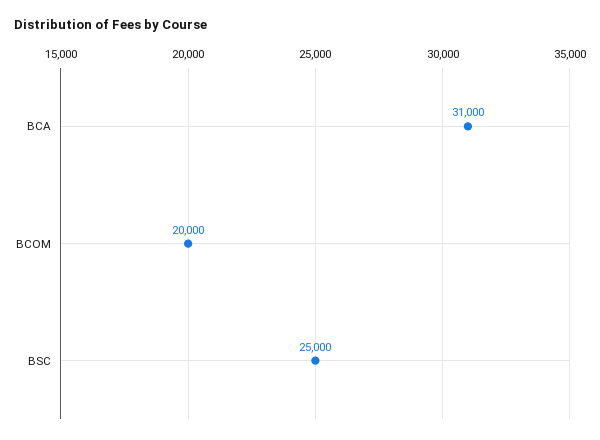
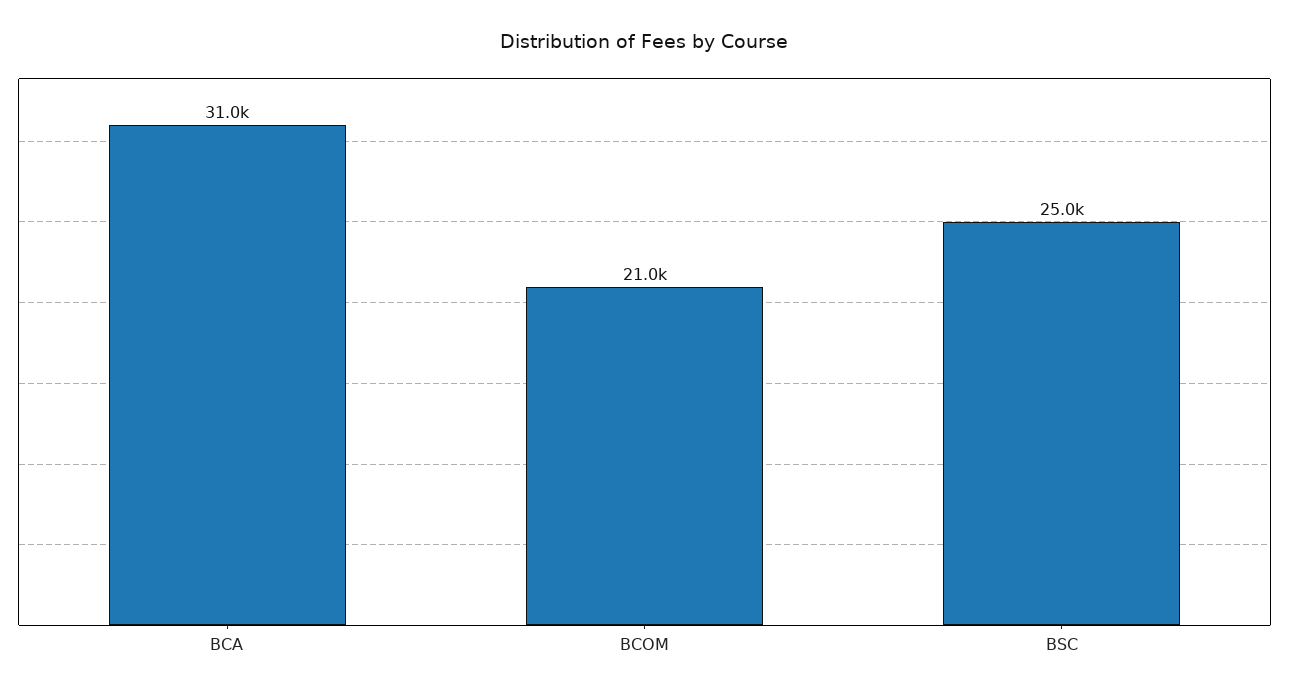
  {
    "BCA": 31000,
-   "BCOM": 20000,
+   "BCOM": 21000,
    "BSC": 25000
  }

